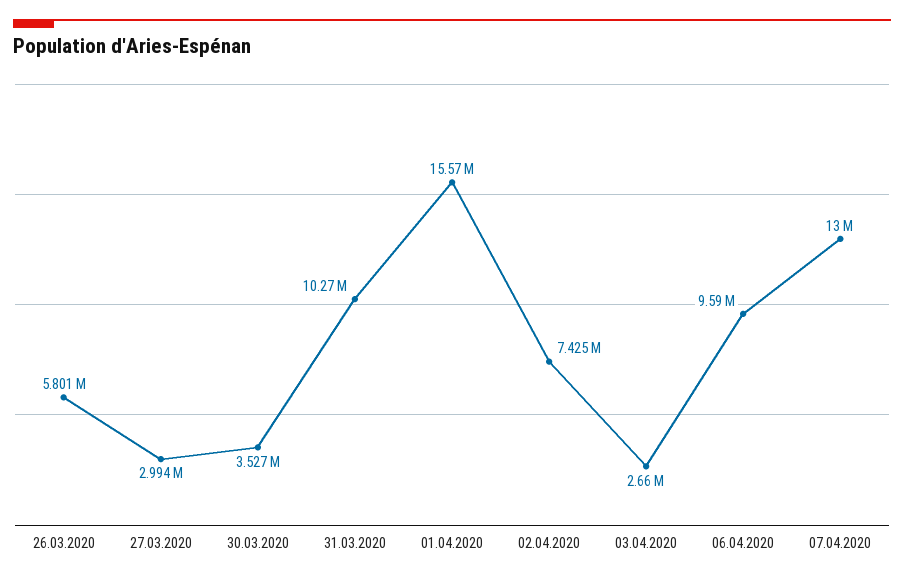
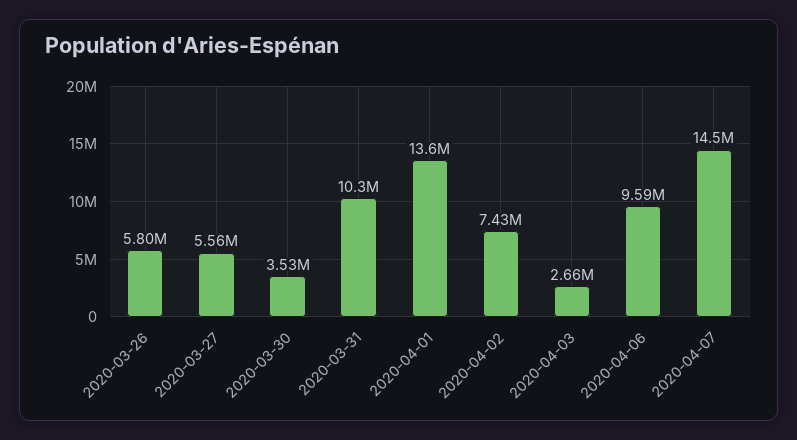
  {
    "26.03.2020": 5801000,
-   "27.03.2020": 2994000,
+   "27.03.2020": 5560000,
    "30.03.2020": 3527000,
    "31.03.2020": 10270000,
-   "01.04.2020": 15570000,
+   "01.04.2020": 13600000,
    "02.04.2020": 7425000,
    "03.04.2020": 2660000,
    "06.04.2020": 9590000,
-   "07.04.2020": 13000000
+   "07.04.2020": 14500000
  }

